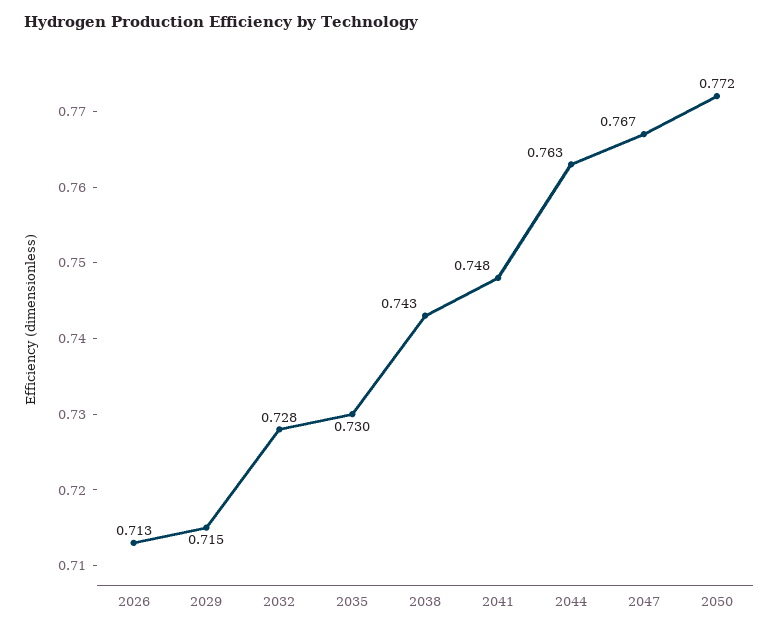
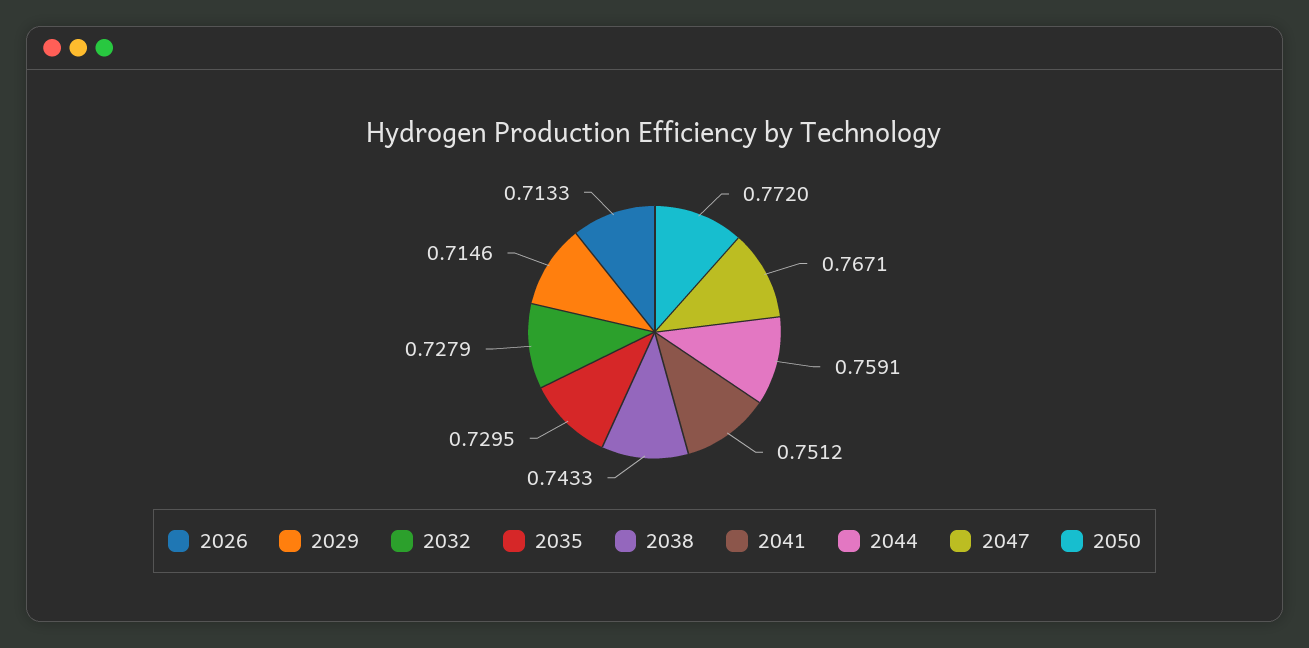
  {
    "2026": 0.7133,
    "2029": 0.7146,
    "2032": 0.7279,
    "2035": 0.7295,
    "2038": 0.7433,
-   "2041": 0.748,
+   "2041": 0.7512,
-   "2044": 0.763,
+   "2044": 0.7591,
    "2047": 0.7671,
    "2050": 0.772
  }

